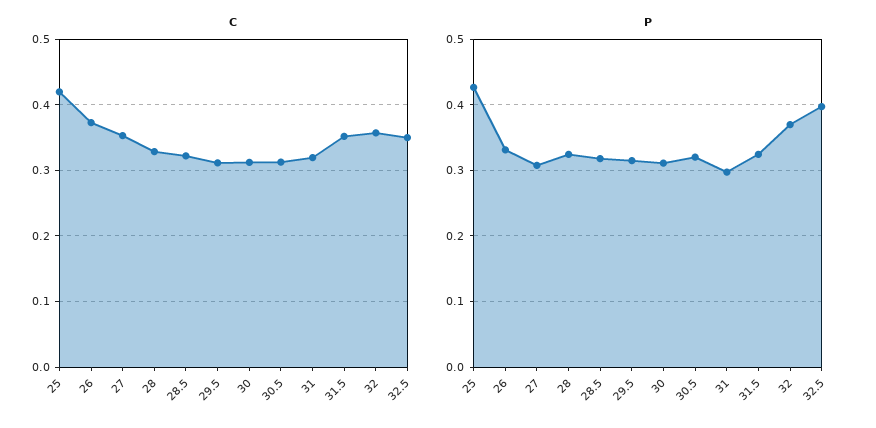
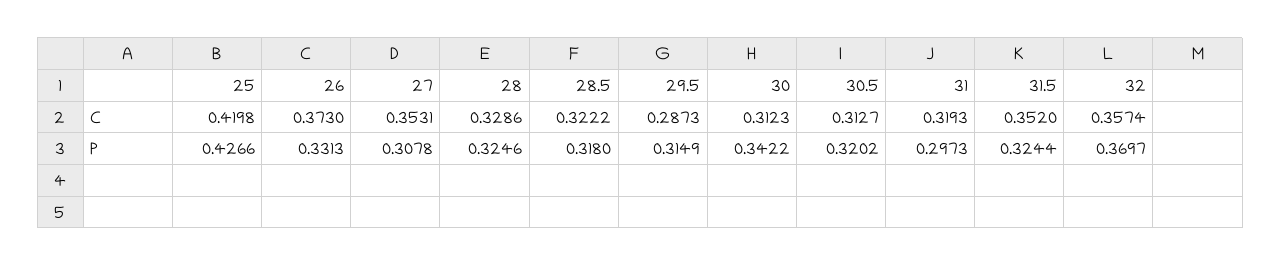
  {
    "C": {
      "25": 0.4198,
      "26": 0.373,
      "27": 0.3531,
      "28": 0.3286,
      "28.5": 0.3222,
-     "29.5": 0.31,
+     "29.5": 0.2873,
      "30": 0.3123,
      "30.5": 0.3127,
      "31": 0.3193,
      "31.5": 0.352,
-     "32": 0.3574,
+     "32": 0.3574
-     "32.5": 0.35
    },
    "P": {
      "25": 0.4266,
      "26": 0.3313,
      "27": 0.3078,
      "28": 0.3246,
      "28.5": 0.318,
      "29.5": 0.3149,
-     "30": 0.31,
+     "30": 0.3422,
      "30.5": 0.3202,
      "31": 0.2973,
      "31.5": 0.3244,
-     "32": 0.3697,
+     "32": 0.3697
-     "32.5": 0.4
    }
  }

